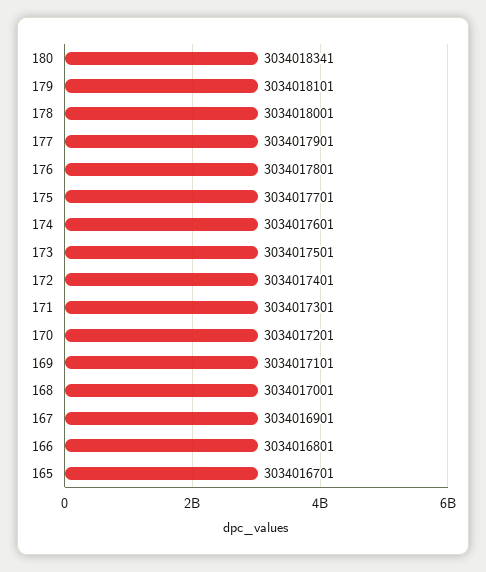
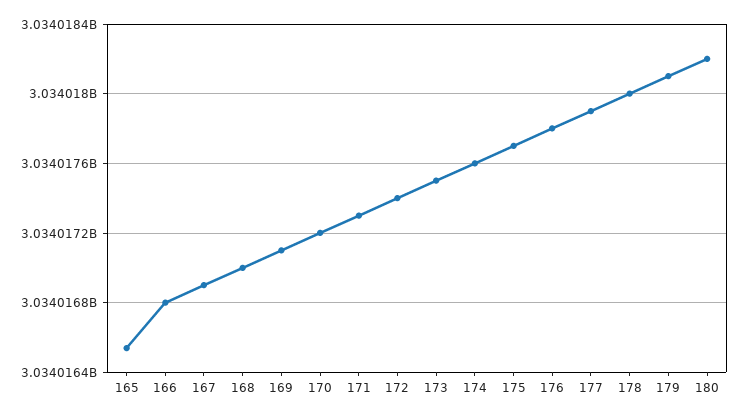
  {
-   "180": 3034018341,
+   "180": 3034018200,
    "179": 3034018101,
    "178": 3034018001,
    "177": 3034017901,
    "176": 3034017801,
    "175": 3034017701,
    "174": 3034017601,
    "173": 3034017501,
    "172": 3034017401,
    "171": 3034017301,
    "170": 3034017201,
    "169": 3034017101,
    "168": 3034017001,
    "167": 3034016901,
    "166": 3034016801,
-   "165": 3034016701
+   "165": 3034016550
  }

